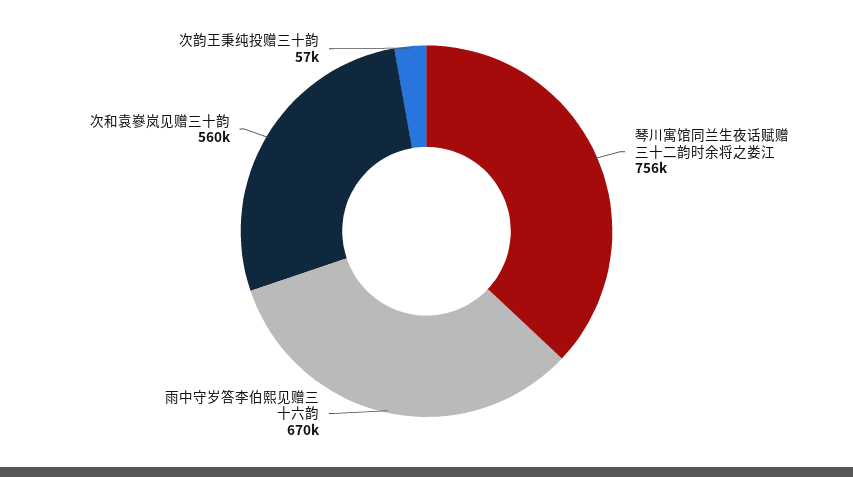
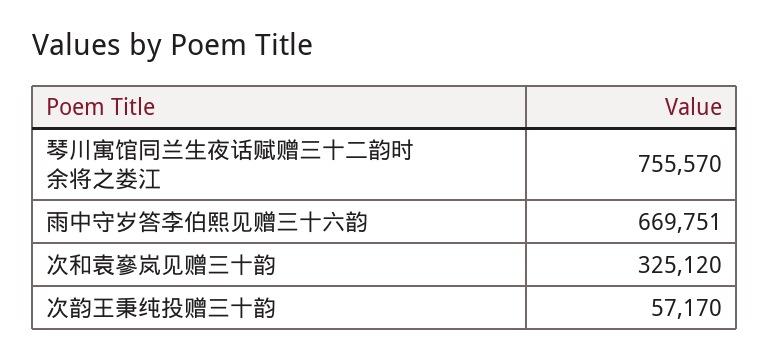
  {
    "琴川寓馆同兰生夜话赋赠三十二韵时余将之娄江": 755570,
    "雨中守岁答李伯熙见赠三十六韵": 669751,
-   "次和袁嵾岚见赠三十韵": 560000,
+   "次和袁嵾岚见赠三十韵": 325120,
    "次韵王秉纯投赠三十韵": 57170
  }

